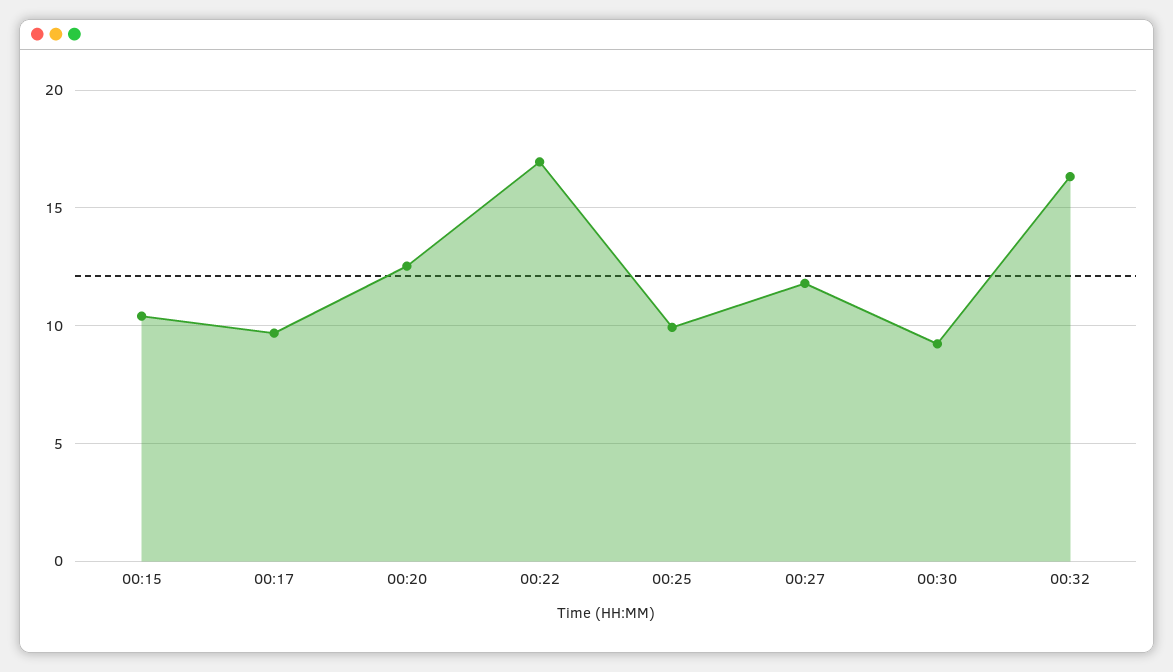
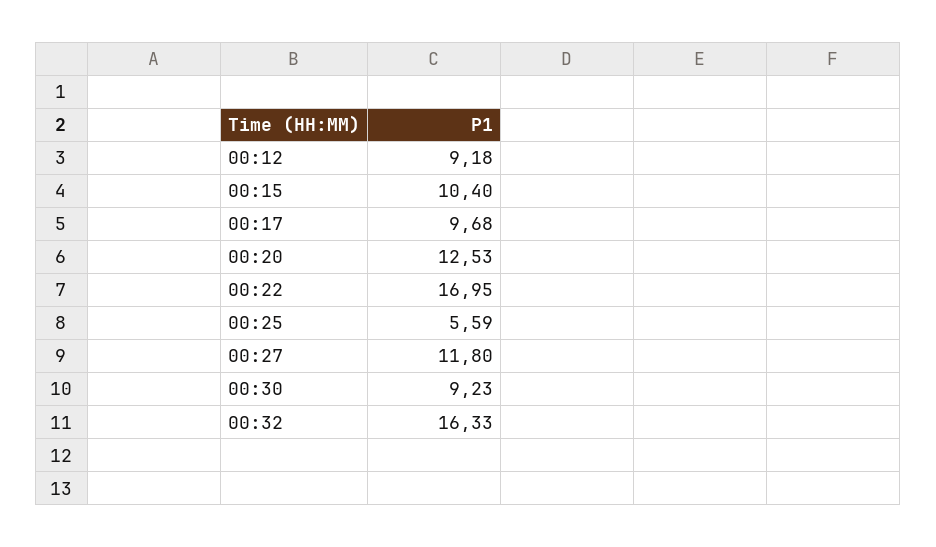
  {
    "00:15": 10.4,
    "00:17": 9.68,
    "00:20": 12.53,
    "00:22": 16.95,
-   "00:25": 10,
+   "00:25": 5.59,
    "00:27": 11.8,
    "00:30": 9.23,
-   "00:32": 16.33
+   "00:32": 16.33,
+   "00:12": 9.18
  }

